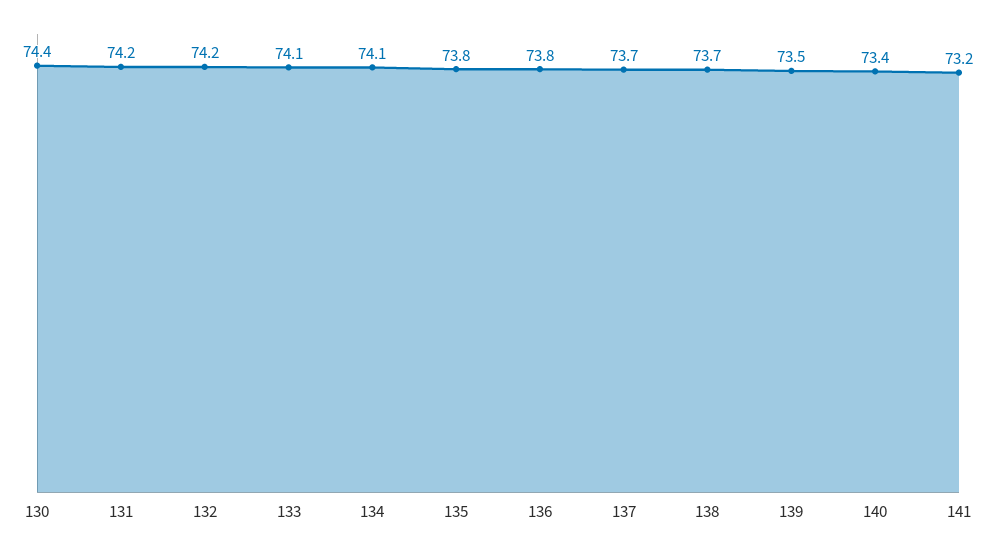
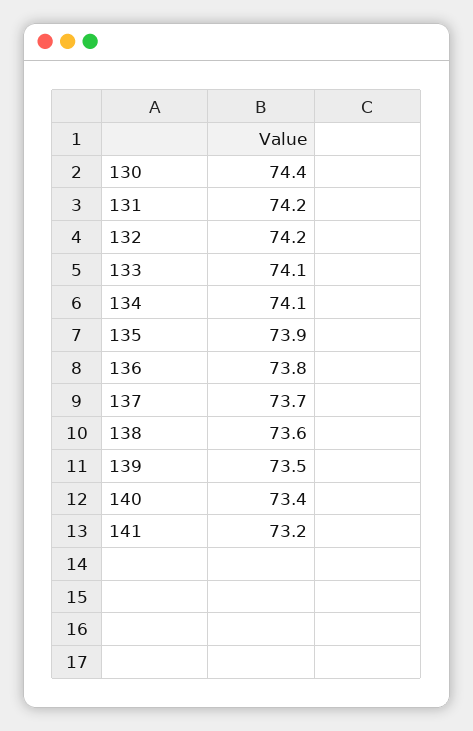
  {
    "130": 74.4,
    "131": 74.2,
    "132": 74.2,
    "133": 74.1,
    "134": 74.1,
-   "135": 73.8,
+   "135": 73.9,
    "136": 73.8,
    "137": 73.7,
-   "138": 73.7,
+   "138": 73.6,
    "139": 73.5,
    "140": 73.4,
    "141": 73.2
  }

